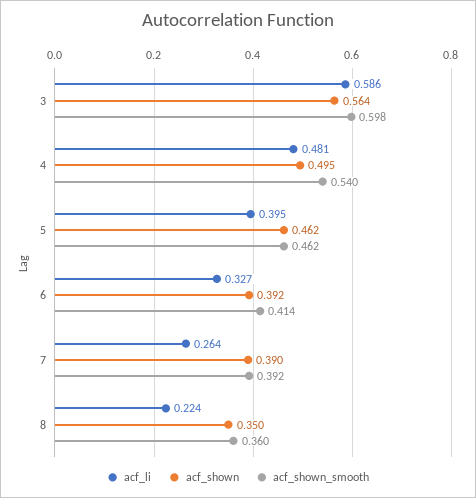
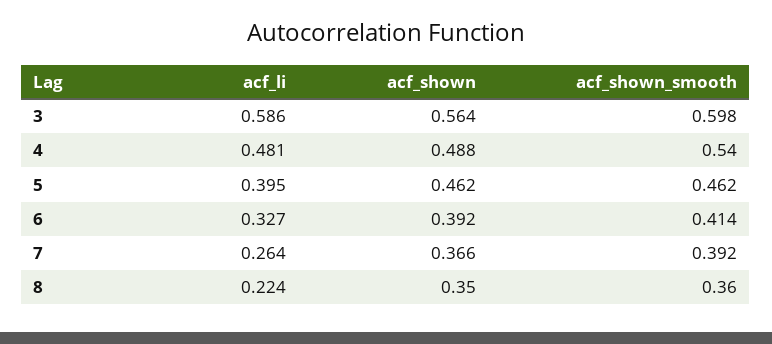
  {
    "acf_li": {
      "3": 0.586,
      "4": 0.481,
      "5": 0.395,
      "6": 0.327,
      "7": 0.264,
      "8": 0.224
    },
    "acf_shown": {
      "3": 0.564,
-     "4": 0.495,
+     "4": 0.488,
      "5": 0.462,
      "6": 0.392,
-     "7": 0.39,
+     "7": 0.366,
      "8": 0.35
    },
    "acf_shown_smooth": {
      "3": 0.598,
      "4": 0.54,
      "5": 0.462,
      "6": 0.414,
      "7": 0.392,
      "8": 0.36
    }
  }

